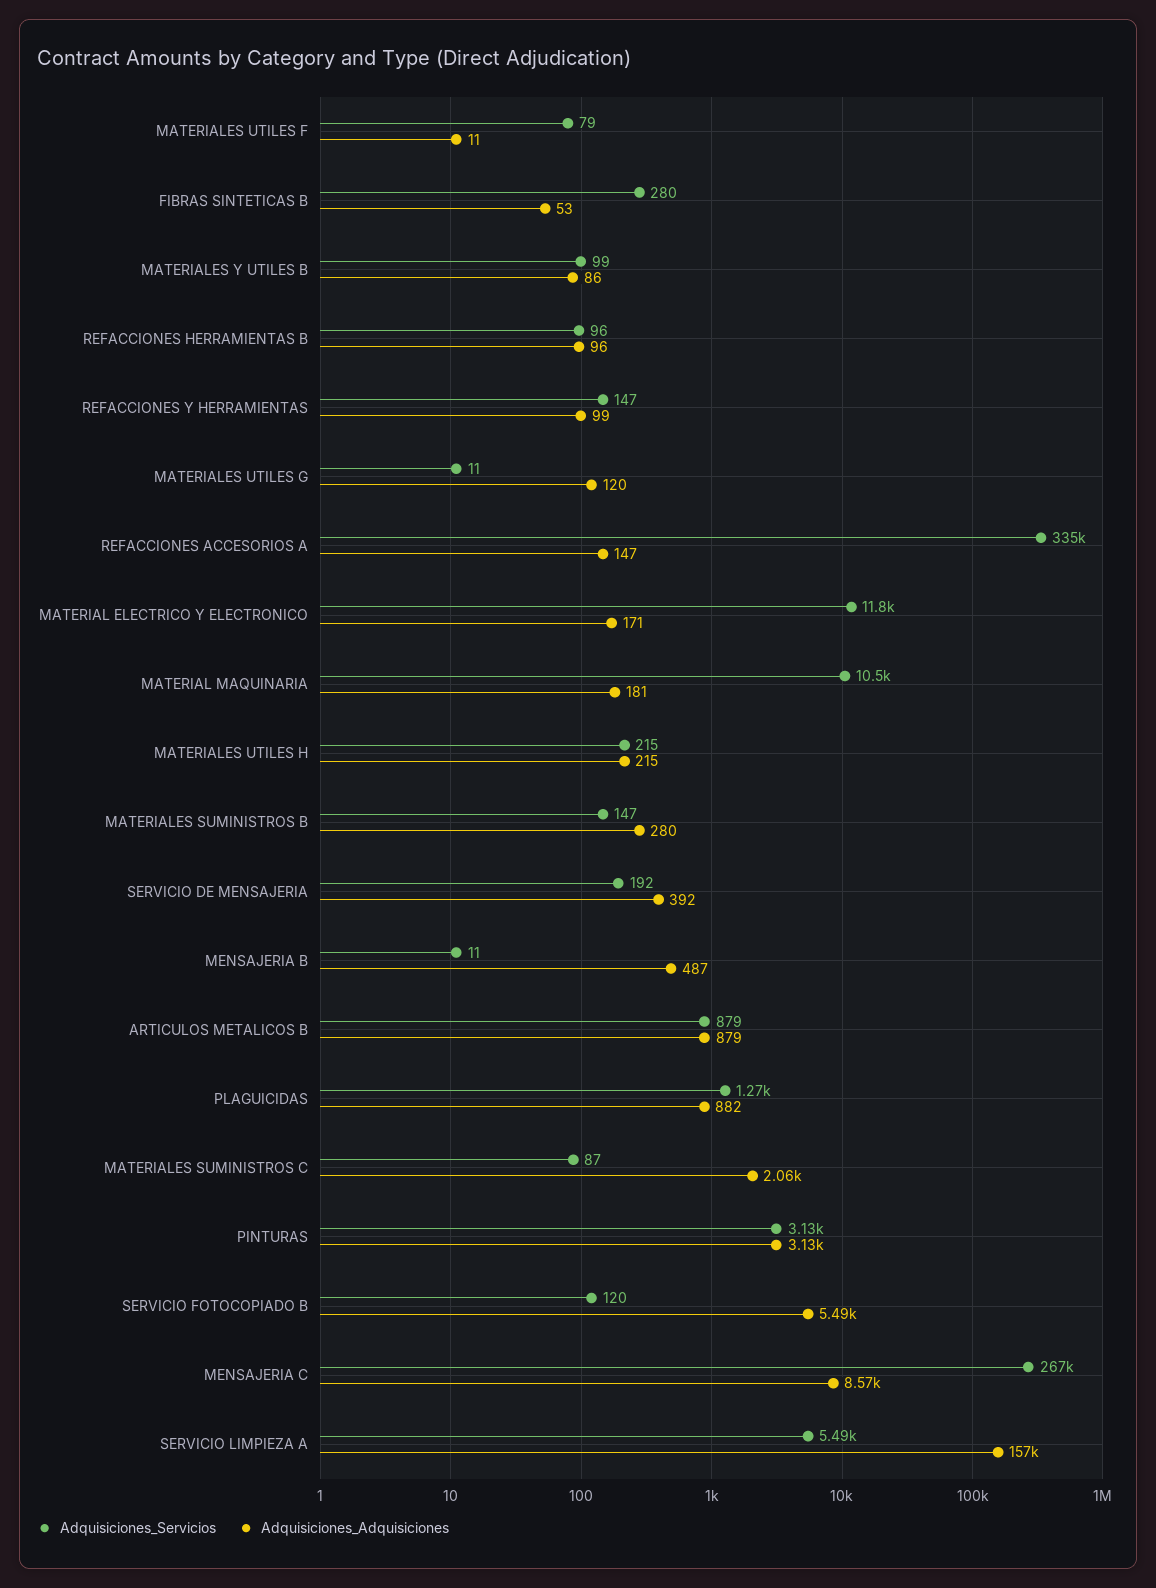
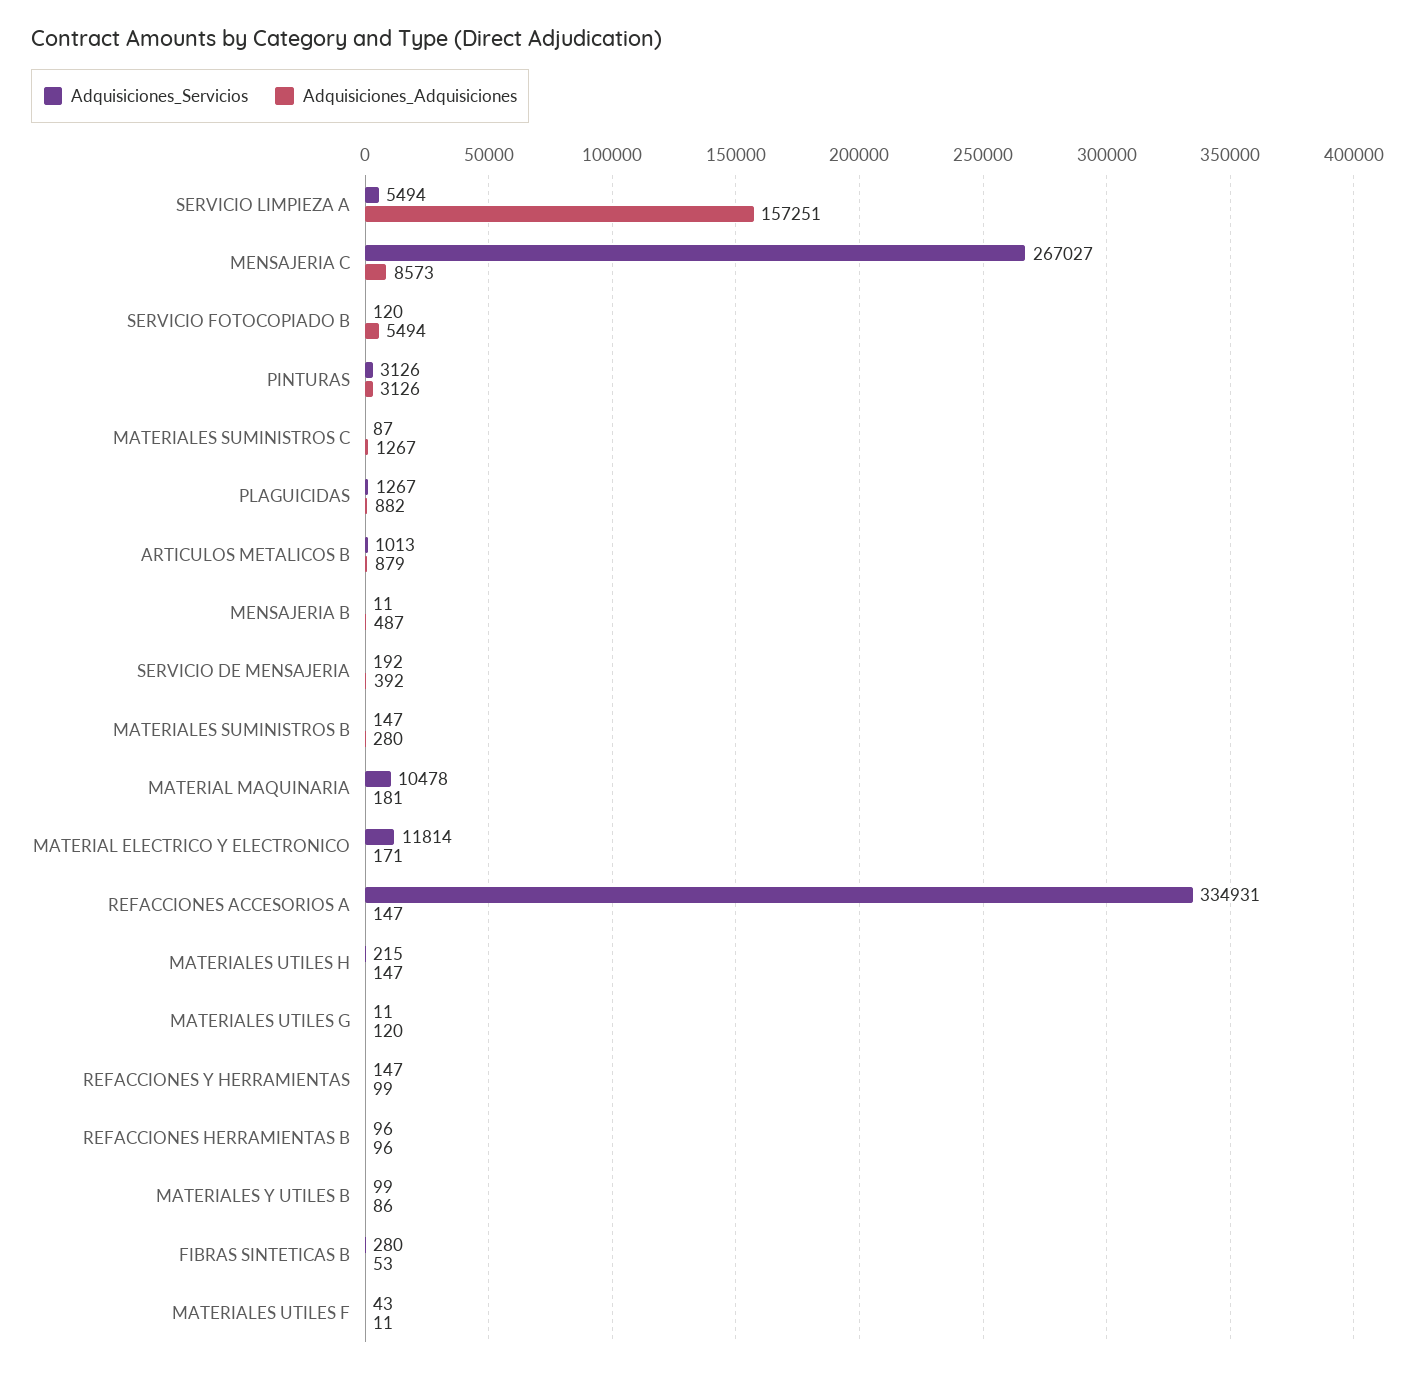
  {
    "Adquisiciones_Servicios": {
-     "MATERIALES UTILES F": 79,
+     "MATERIALES UTILES F": 43,
      "FIBRAS SINTETICAS B": 280,
      "MATERIALES Y UTILES B": 99,
      "REFACCIONES HERRAMIENTAS B": 96,
      "REFACCIONES Y HERRAMIENTAS": 147,
      "MATERIALES UTILES G": 11,
      "REFACCIONES ACCESORIOS A": 334931,
      "MATERIAL ELECTRICO Y ELECTRONICO": 11814,
      "MATERIAL MAQUINARIA": 10478,
      "MATERIALES UTILES H": 215,
      "MATERIALES SUMINISTROS B": 147,
      "SERVICIO DE MENSAJERIA": 192,
      "MENSAJERIA B": 11,
-     "ARTICULOS METALICOS B": 879,
+     "ARTICULOS METALICOS B": 1013,
      "PLAGUICIDAS": 1267,
      "MATERIALES SUMINISTROS C": 87,
      "PINTURAS": 3126,
      "SERVICIO FOTOCOPIADO B": 120,
      "MENSAJERIA C": 267027,
      "SERVICIO LIMPIEZA A": 5494
    },
    "Adquisiciones_Adquisiciones": {
      "MATERIALES UTILES F": 11,
      "FIBRAS SINTETICAS B": 53,
      "MATERIALES Y UTILES B": 86,
      "REFACCIONES HERRAMIENTAS B": 96,
      "REFACCIONES Y HERRAMIENTAS": 99,
      "MATERIALES UTILES G": 120,
      "REFACCIONES ACCESORIOS A": 147,
      "MATERIAL ELECTRICO Y ELECTRONICO": 171,
      "MATERIAL MAQUINARIA": 181,
-     "MATERIALES UTILES H": 215,
+     "MATERIALES UTILES H": 147,
      "MATERIALES SUMINISTROS B": 280,
      "SERVICIO DE MENSAJERIA": 392,
      "MENSAJERIA B": 487,
      "ARTICULOS METALICOS B": 879,
      "PLAGUICIDAS": 882,
-     "MATERIALES SUMINISTROS C": 2060,
+     "MATERIALES SUMINISTROS C": 1267,
      "PINTURAS": 3126,
      "SERVICIO FOTOCOPIADO B": 5494,
      "MENSAJERIA C": 8573,
      "SERVICIO LIMPIEZA A": 157251
    }
  }

